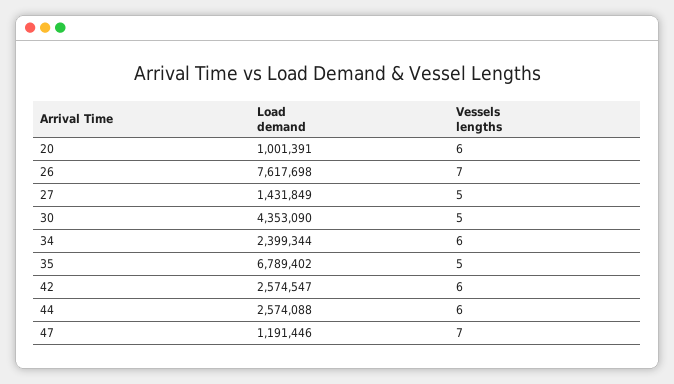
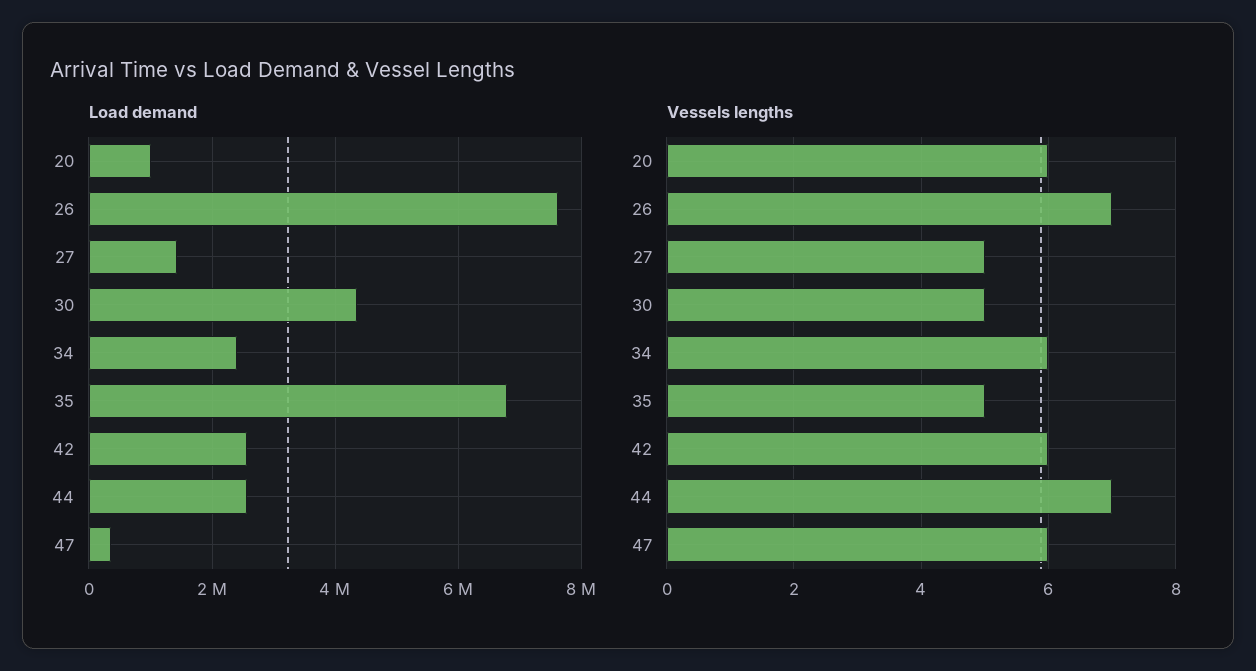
  {
    "Load demand": {
      "20": 1001391,
      "26": 7617698,
      "27": 1431849,
      "30": 4353090,
      "34": 2399344,
      "35": 6789402,
      "42": 2574547,
      "44": 2574088,
-     "47": 1191446
+     "47": 400000
    },
    "Vessels lengths": {
      "20": 6,
      "26": 7,
      "27": 5,
      "30": 5,
      "34": 6,
      "35": 5,
      "42": 6,
-     "44": 6,
+     "44": 7,
-     "47": 7
+     "47": 6
    }
  }

